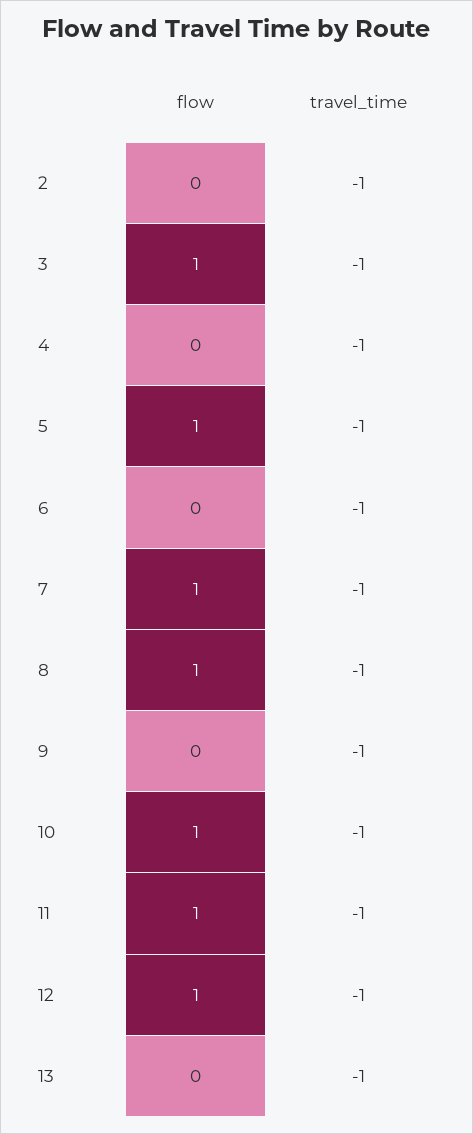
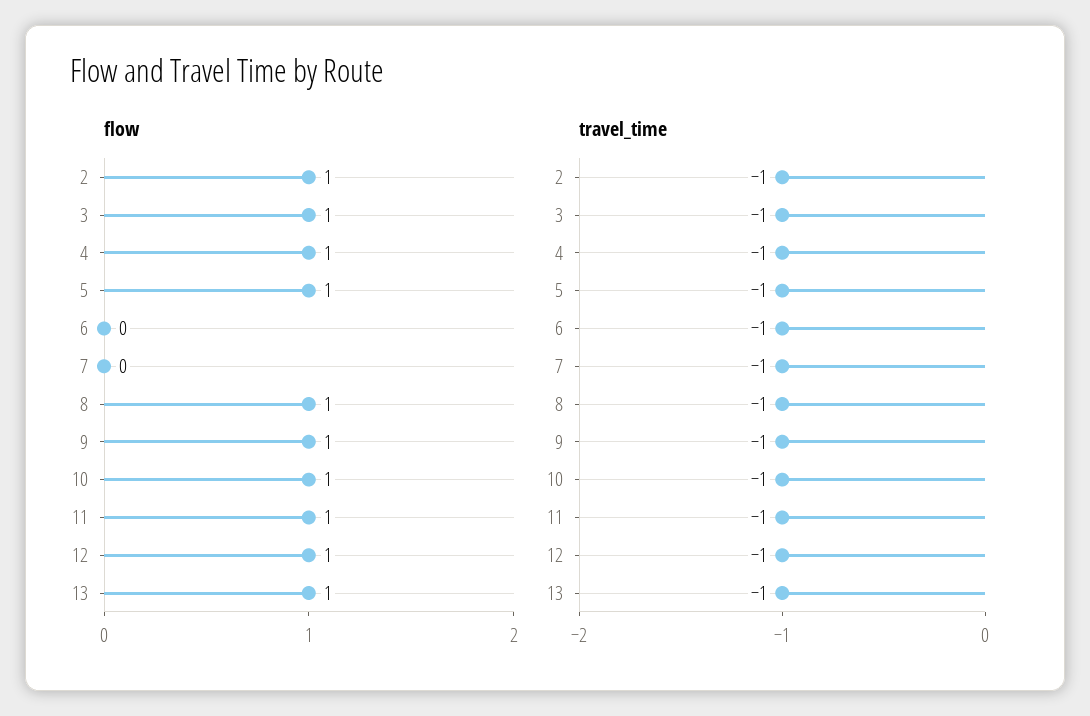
  {
    "flow": {
-     "2": 0,
+     "2": 1,
      "3": 1,
-     "4": 0,
+     "4": 1,
      "5": 1,
      "6": 0,
-     "7": 1,
+     "7": 0,
      "8": 1,
-     "9": 0,
+     "9": 1,
      "10": 1,
      "11": 1,
      "12": 1,
-     "13": 0
+     "13": 1
    },
    "travel_time": {
      "2": -1,
      "3": -1,
      "4": -1,
      "5": -1,
      "6": -1,
      "7": -1,
      "8": -1,
      "9": -1,
      "10": -1,
      "11": -1,
      "12": -1,
      "13": -1
    }
  }

